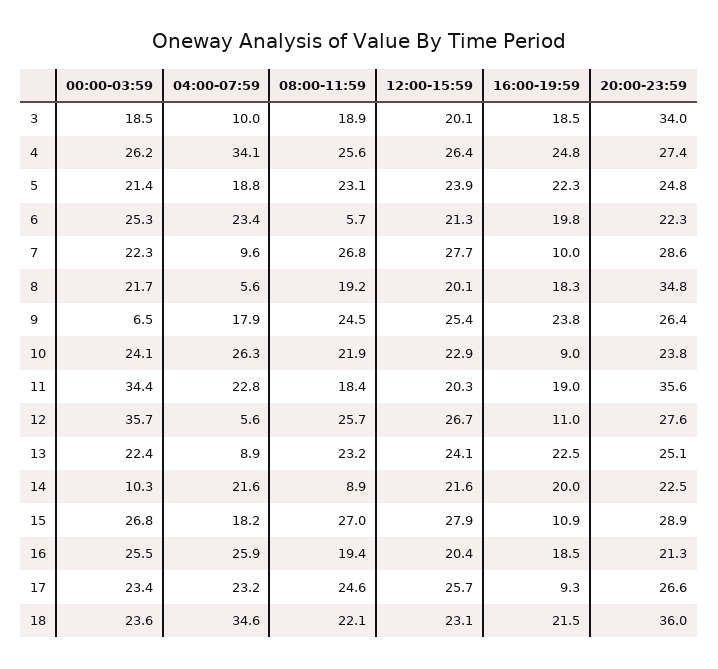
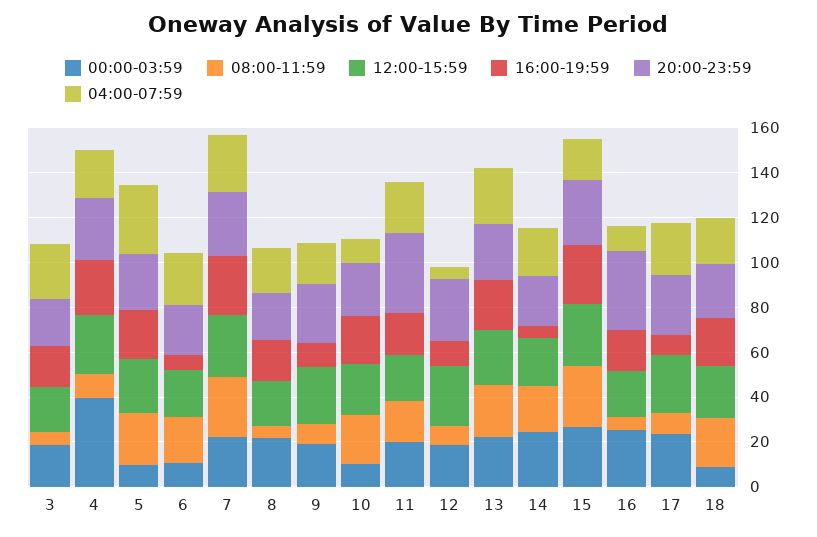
  {
    "00:00-03:59": {
      "3": 18.5,
-     "4": 26.2,
+     "4": 40,
-     "5": 21.4,
+     "5": 10,
-     "6": 25.3,
+     "6": 10,
      "7": 22.3,
      "8": 21.7,
-     "9": 6.5,
+     "9": 20,
-     "10": 24.1,
+     "10": 10,
-     "11": 34.4,
+     "11": 20,
-     "12": 35.7,
+     "12": 20,
      "13": 22.4,
-     "14": 10.3,
+     "14": 25,
      "15": 26.8,
      "16": 25.5,
      "17": 23.4,
-     "18": 23.6
+     "18": 10
    },
    "04:00-07:59": {
-     "3": 10,
+     "3": 25,
-     "4": 34.1,
+     "4": 20,
-     "5": 18.8,
+     "5": 30,
      "6": 23.4,
-     "7": 9.6,
+     "7": 25,
-     "8": 5.6,
+     "8": 20,
      "9": 17.9,
-     "10": 26.3,
+     "10": 10,
      "11": 22.8,
      "12": 5.6,
-     "13": 8.9,
+     "13": 25,
      "14": 21.6,
      "15": 18.2,
-     "16": 25.9,
+     "16": 10,
      "17": 23.2,
-     "18": 34.6
+     "18": 20
    },
    "08:00-11:59": {
-     "3": 18.9,
+     "3": 5,
-     "4": 25.6,
+     "4": 10,
      "5": 23.1,
-     "6": 5.7,
+     "6": 20,
      "7": 26.8,
-     "8": 19.2,
+     "8": 5,
-     "9": 24.5,
+     "9": 10,
      "10": 21.9,
      "11": 18.4,
-     "12": 25.7,
+     "12": 10,
      "13": 23.2,
-     "14": 8.9,
+     "14": 20,
      "15": 27,
-     "16": 19.4,
+     "16": 5,
-     "17": 24.6,
+     "17": 10,
      "18": 22.1
    },
    "12:00-15:59": {
      "3": 20.1,
      "4": 26.4,
      "5": 23.9,
      "6": 21.3,
      "7": 27.7,
      "8": 20.1,
      "9": 25.4,
      "10": 22.9,
      "11": 20.3,
      "12": 26.7,
      "13": 24.1,
      "14": 21.6,
      "15": 27.9,
      "16": 20.4,
      "17": 25.7,
      "18": 23.1
    },
    "16:00-19:59": {
      "3": 18.5,
      "4": 24.8,
      "5": 22.3,
-     "6": 19.8,
+     "6": 5,
-     "7": 10,
+     "7": 25,
      "8": 18.3,
-     "9": 23.8,
+     "9": 10,
-     "10": 9,
+     "10": 20,
      "11": 19,
      "12": 11,
      "13": 22.5,
-     "14": 20,
+     "14": 5,
-     "15": 10.9,
+     "15": 25,
      "16": 18.5,
      "17": 9.3,
      "18": 21.5
    },
    "20:00-23:59": {
-     "3": 34,
+     "3": 20,
      "4": 27.4,
      "5": 24.8,
      "6": 22.3,
      "7": 28.6,
-     "8": 34.8,
+     "8": 20,
      "9": 26.4,
      "10": 23.8,
      "11": 35.6,
      "12": 27.6,
      "13": 25.1,
      "14": 22.5,
      "15": 28.9,
-     "16": 21.3,
+     "16": 35,
      "17": 26.6,
-     "18": 36
+     "18": 25
    }
  }

